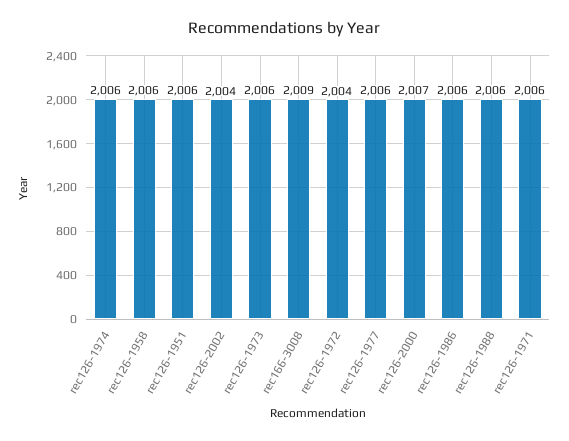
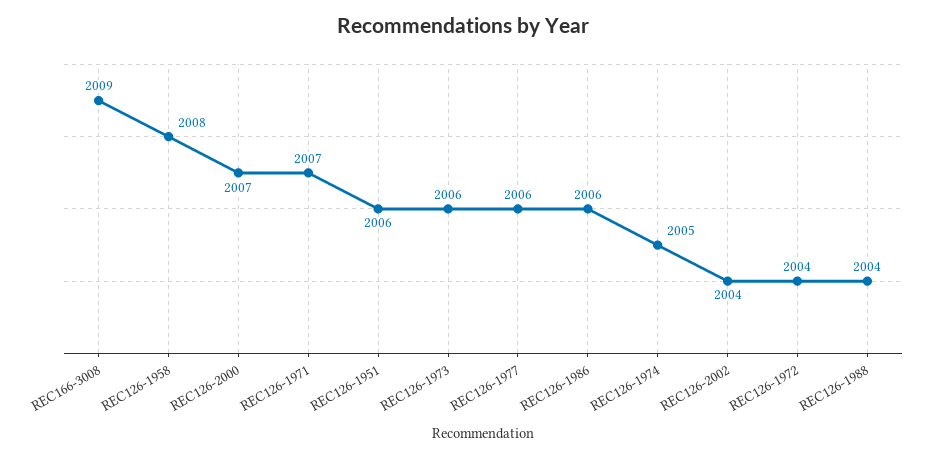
  {
-   "rec126-1974": 2006,
+   "rec126-1974": 2005,
-   "rec126-1958": 2006,
+   "rec126-1958": 2008,
    "rec126-1951": 2006,
    "rec126-2002": 2004,
    "rec126-1973": 2006,
    "rec166-3008": 2009,
    "rec126-1972": 2004,
    "rec126-1977": 2006,
    "rec126-2000": 2007,
    "rec126-1986": 2006,
-   "rec126-1988": 2006,
+   "rec126-1988": 2004,
-   "rec126-1971": 2006
+   "rec126-1971": 2007
  }

